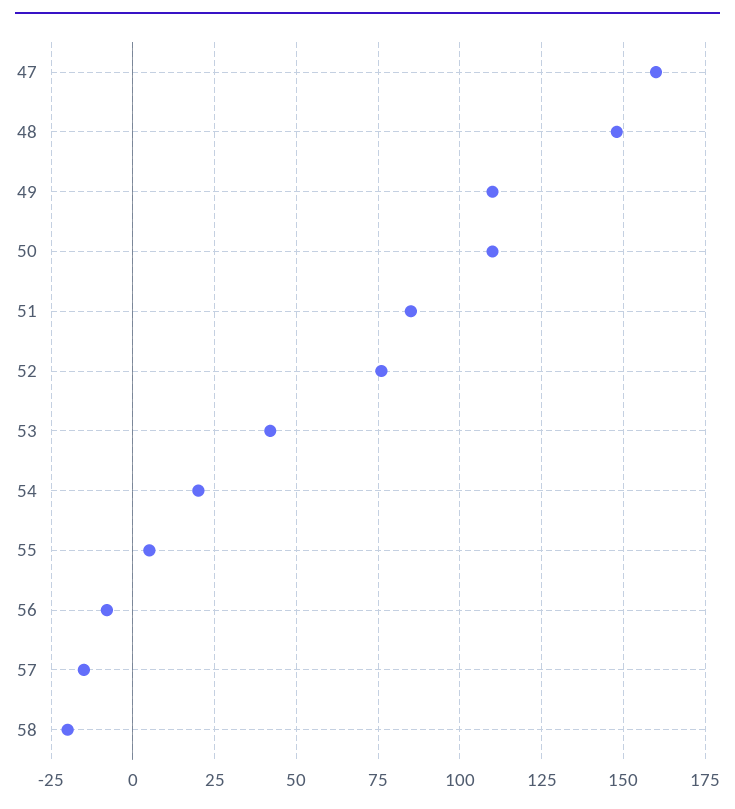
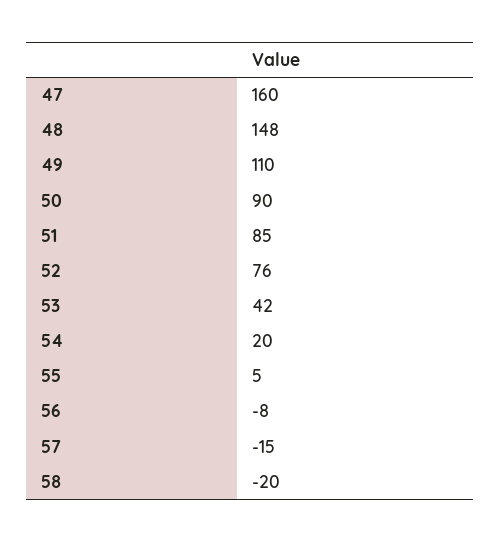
  {
    "47": 160,
    "48": 148,
    "49": 110,
-   "50": 110,
+   "50": 90,
    "51": 85,
    "52": 76,
    "53": 42,
    "54": 20,
    "55": 5,
    "56": -8,
    "57": -15,
    "58": -20
  }

